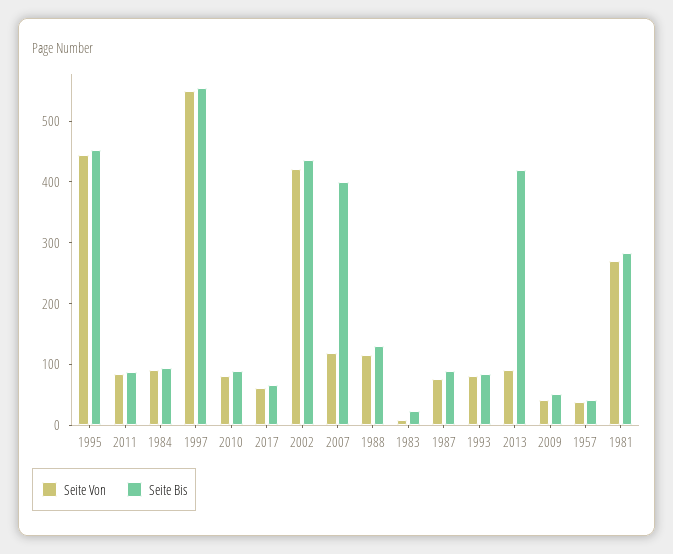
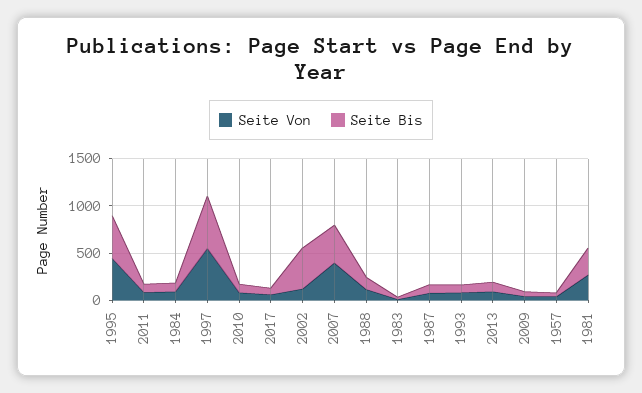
  {
    "Seite Von": {
      "1995": 440,
      "2011": 80,
      "1984": 100,
      "1997": 540,
      "2010": 80,
      "2017": 60,
-     "2002": 420,
+     "2002": 100,
-     "2007": 120,
+     "2007": 400,
      "1988": 120,
      "1983": 0,
      "1987": 80,
      "1993": 80,
      "2013": 100,
      "2009": 40,
      "1957": 40,
      "1981": 280
    },
    "Seite Bis": {
      "1995": 460,
      "2011": 80,
      "1984": 100,
      "1997": 560,
      "2010": 100,
      "2017": 60,
      "2002": 440,
      "2007": 400,
      "1988": 140,
      "1983": 20,
      "1987": 80,
      "1993": 80,
-     "2013": 420,
+     "2013": 100,
      "2009": 60,
      "1957": 40,
      "1981": 280
    }
  }

